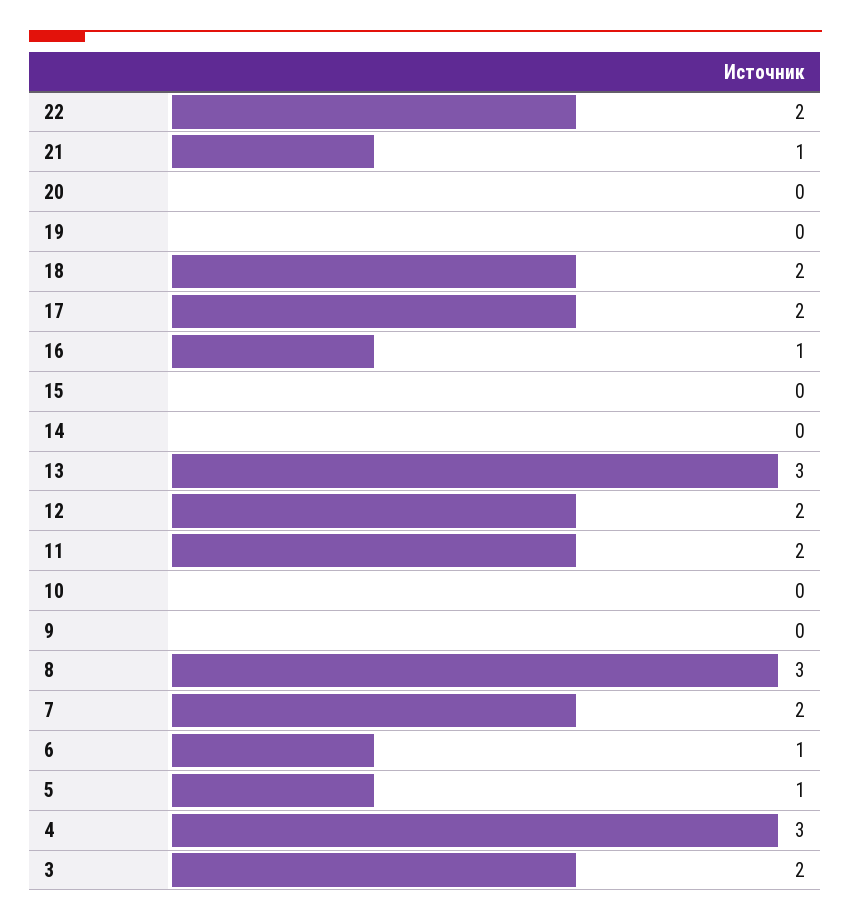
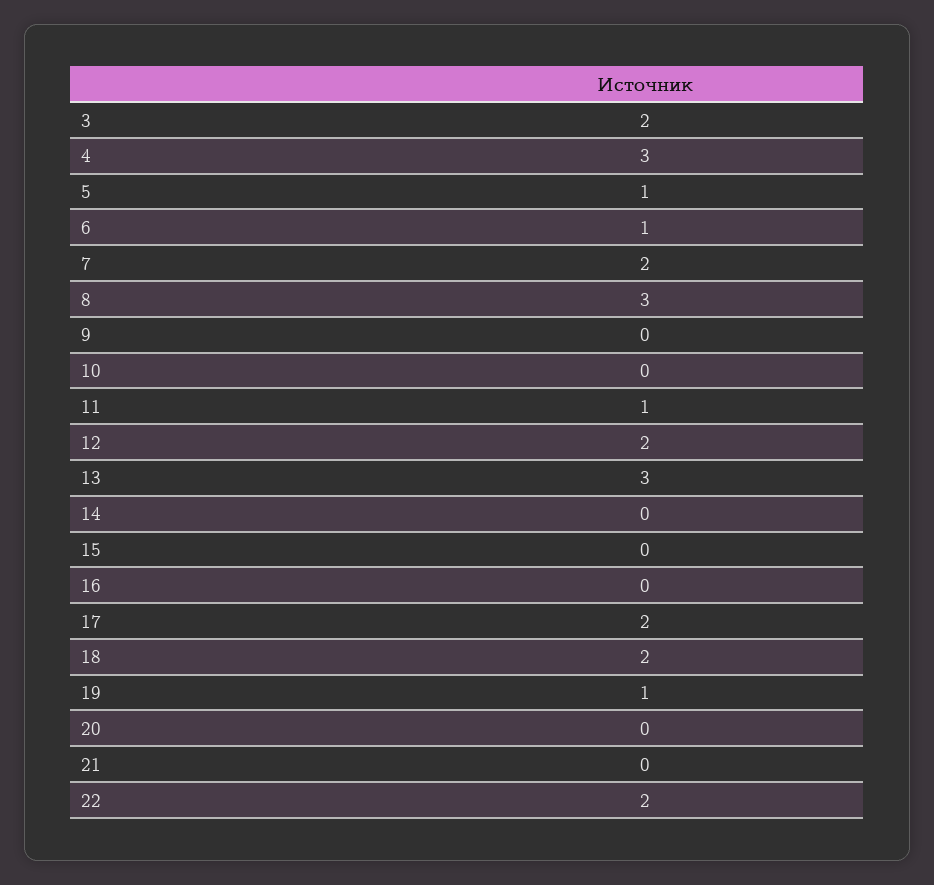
  {
    "22": 2,
-   "21": 1,
+   "21": 0,
    "20": 0,
-   "19": 0,
+   "19": 1,
    "18": 2,
    "17": 2,
-   "16": 1,
+   "16": 0,
    "15": 0,
    "14": 0,
    "13": 3,
    "12": 2,
-   "11": 2,
+   "11": 1,
    "10": 0,
    "9": 0,
    "8": 3,
    "7": 2,
    "6": 1,
    "5": 1,
    "4": 3,
    "3": 2
  }

